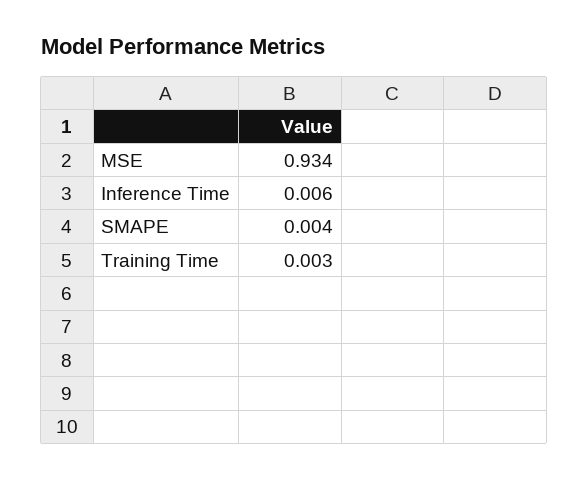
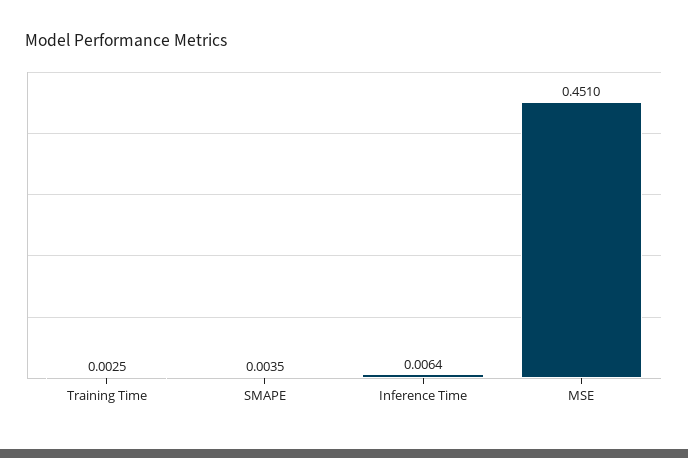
  {
-   "MSE": 0.934,
+   "MSE": 0.451,
    "Inference Time": 0.0064,
    "SMAPE": 0.0035,
    "Training Time": 0.0025
  }

